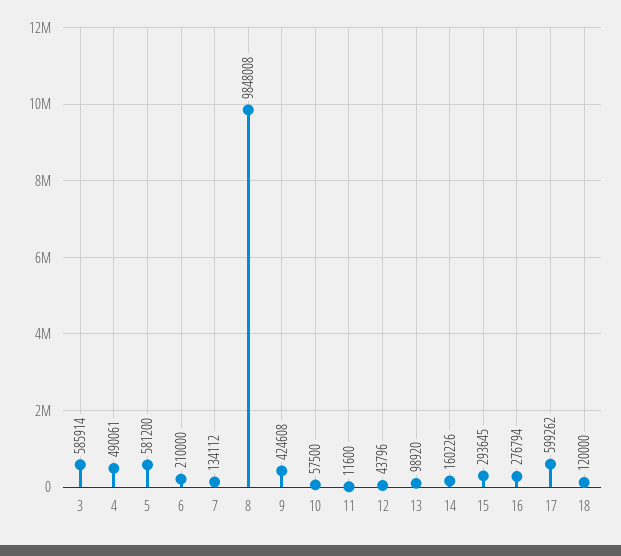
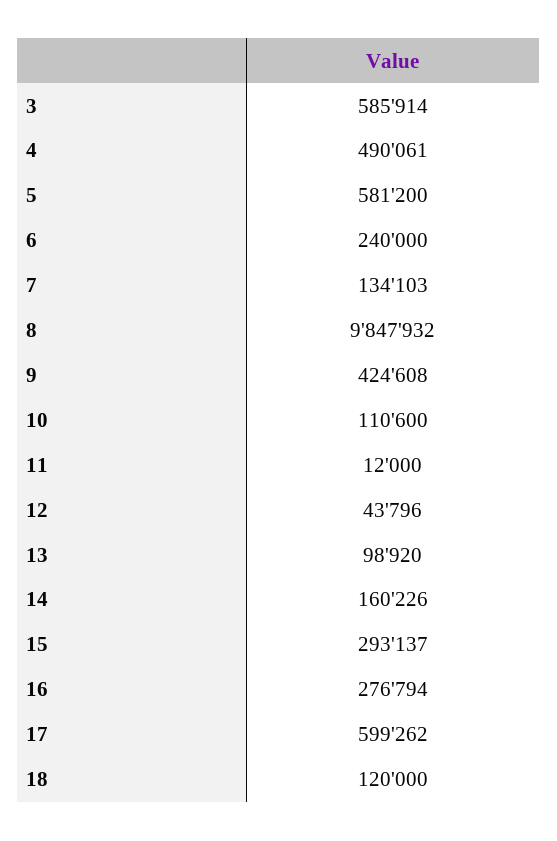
  {
    "3": 585914,
    "4": 490061,
    "5": 581200,
-   "6": 210000,
+   "6": 240000,
-   "7": 134112,
+   "7": 134103,
-   "8": 9848008,
+   "8": 9847932,
    "9": 424608,
-   "10": 57500,
+   "10": 110600,
-   "11": 11600,
+   "11": 12000,
    "12": 43796,
    "13": 98920,
    "14": 160226,
-   "15": 293645,
+   "15": 293137,
    "16": 276794,
    "17": 599262,
    "18": 120000
  }

